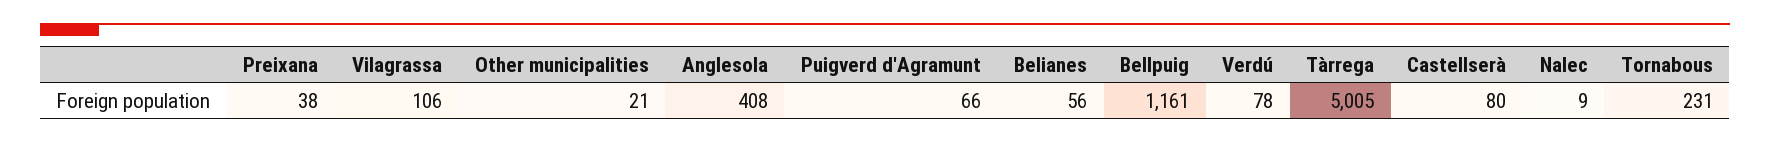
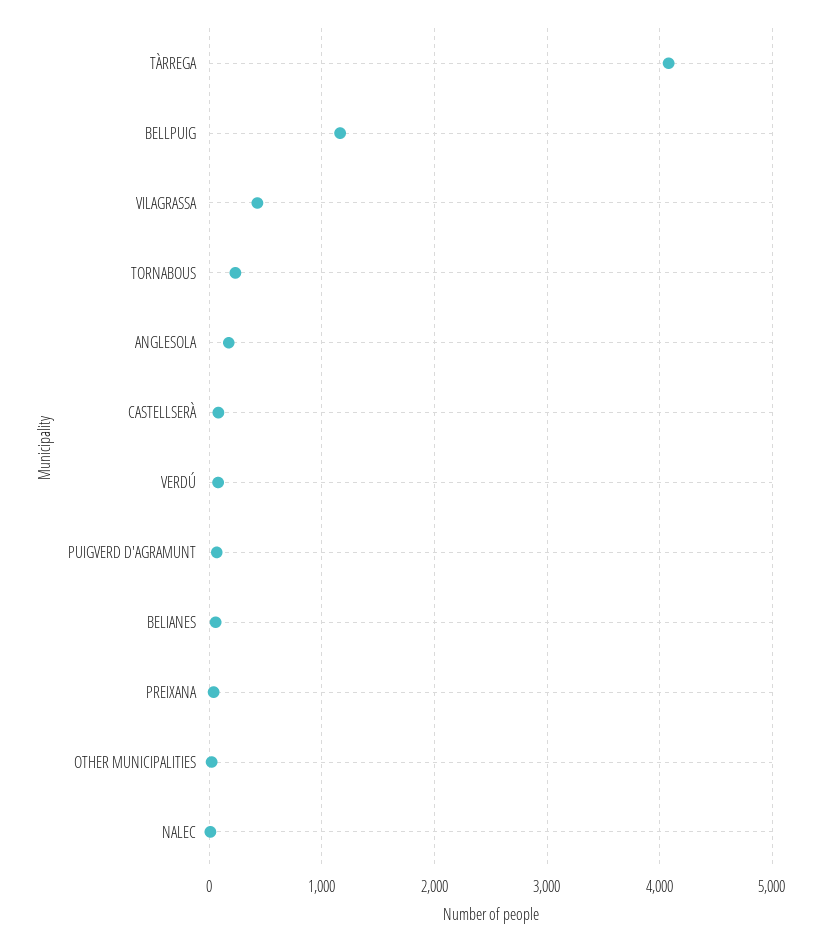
  {
    "Preixana": 38,
-   "Vilagrassa": 106,
+   "Vilagrassa": 400,
    "Other municipalities": 21,
-   "Anglesola": 408,
+   "Anglesola": 200,
    "Puigverd d'Agramunt": 66,
    "Belianes": 56,
    "Bellpuig": 1161,
    "Verdú": 78,
-   "Tàrrega": 5005,
+   "Tàrrega": 4100,
    "Castellserà": 80,
    "Nalec": 9,
    "Tornabous": 231
  }

